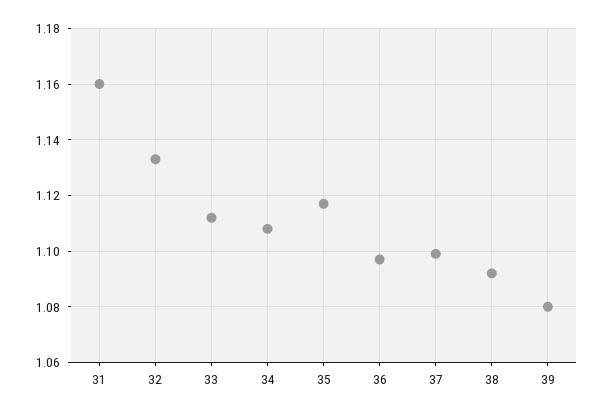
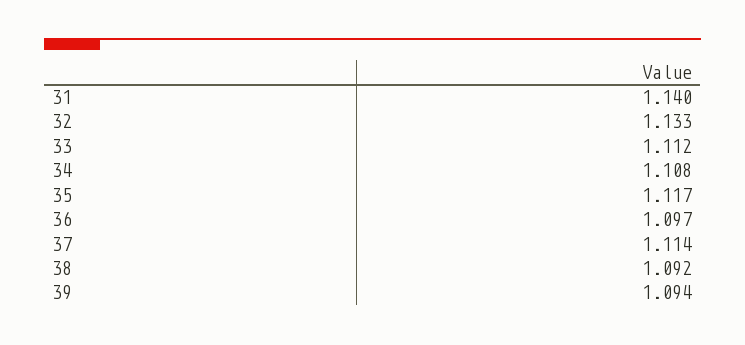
  {
-   "31": 1.16,
+   "31": 1.14,
    "32": 1.133,
    "33": 1.112,
    "34": 1.108,
    "35": 1.117,
    "36": 1.097,
-   "37": 1.1,
+   "37": 1.114,
    "38": 1.092,
-   "39": 1.08
+   "39": 1.094
  }

